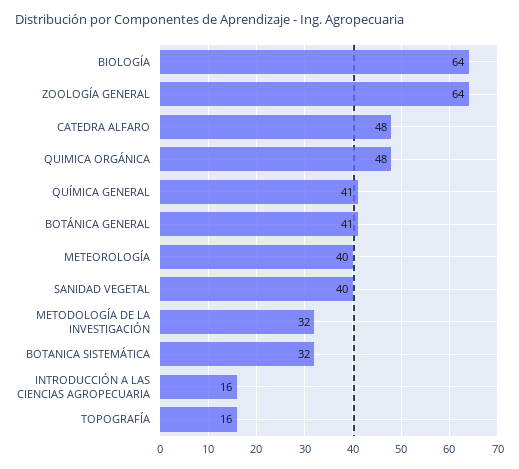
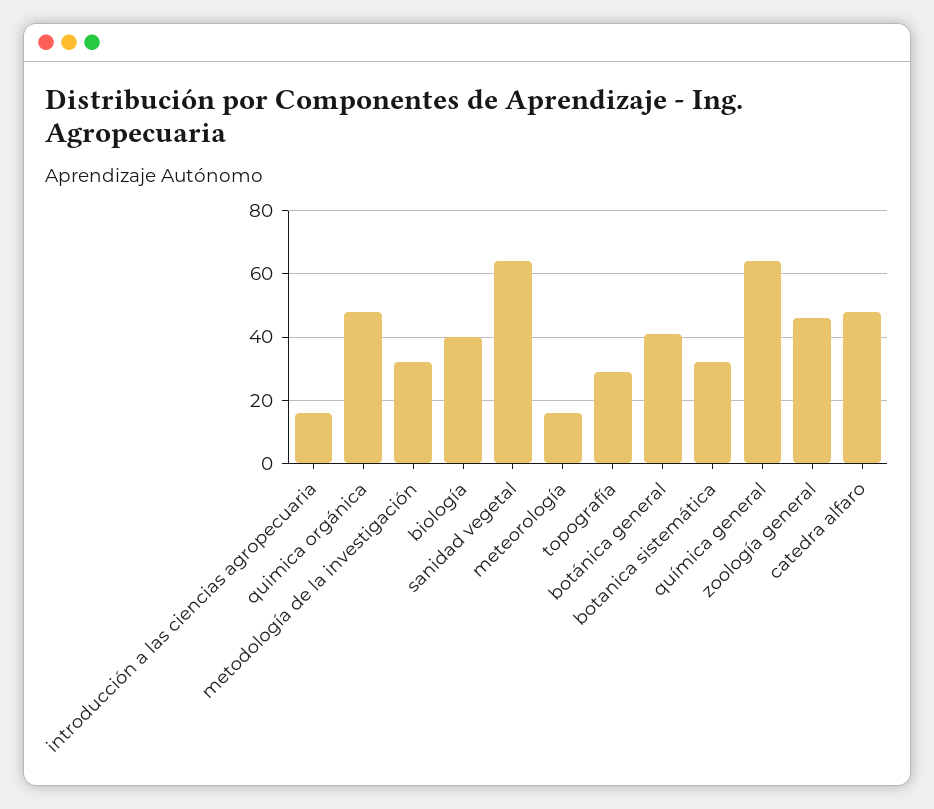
  {
-   "BIOLOGÍA": 64,
+   "BIOLOGÍA": 40,
-   "ZOOLOGÍA GENERAL": 64,
+   "ZOOLOGÍA GENERAL": 45,
    "CATEDRA ALFARO": 48,
    "QUIMICA ORGÁNICA": 48,
-   "QUÍMICA GENERAL": 41,
+   "QUÍMICA GENERAL": 65,
    "BOTÁNICA GENERAL": 41,
-   "METEOROLOGÍA": 40,
+   "METEOROLOGÍA": 15,
-   "SANIDAD VEGETAL": 40,
+   "SANIDAD VEGETAL": 65,
    "METODOLOGÍA DE LA INVESTIGACIÓN": 32,
    "BOTANICA SISTEMÁTICA": 32,
    "INTRODUCCIÓN A LAS CIENCIAS AGROPECUARIA": 16,
-   "TOPOGRAFÍA": 16
+   "TOPOGRAFÍA": 30
  }

